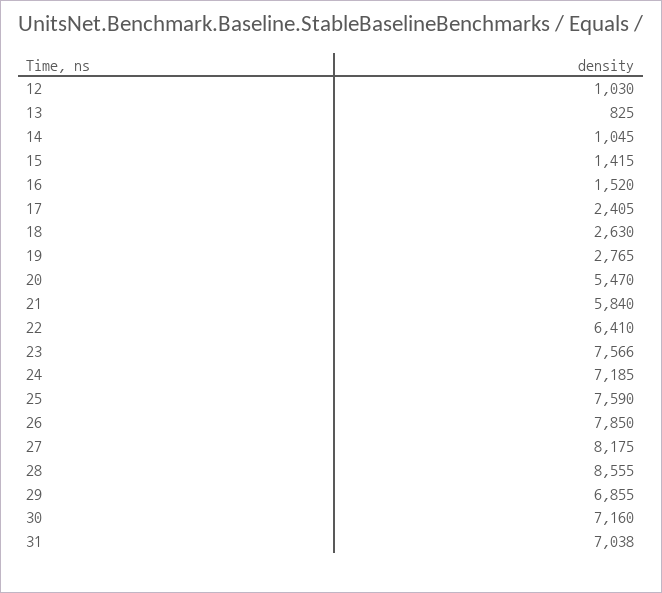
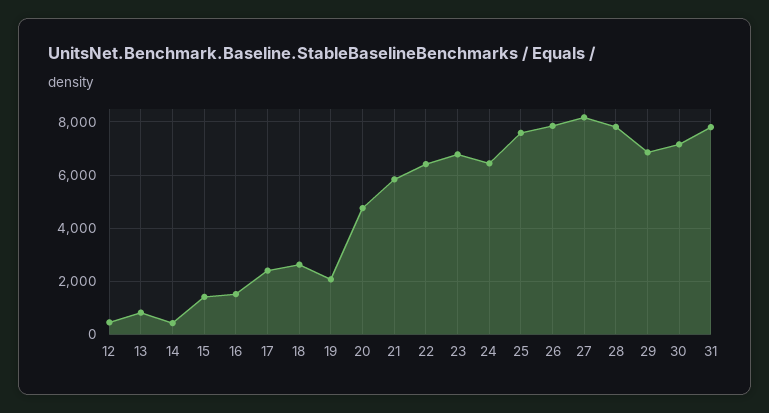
  {
-   "12": 1030,
+   "12": 500,
    "13": 825,
-   "14": 1045,
+   "14": 500,
    "15": 1415,
    "16": 1520,
    "17": 2405,
    "18": 2630,
-   "19": 2765,
+   "19": 2000,
-   "20": 5470,
+   "20": 4750,
    "21": 5840,
    "22": 6410,
-   "23": 7566,
+   "23": 6750,
-   "24": 7185,
+   "24": 6500,
    "25": 7590,
    "26": 7850,
    "27": 8175,
-   "28": 8555,
+   "28": 7750,
    "29": 6855,
    "30": 7160,
-   "31": 7038
+   "31": 7750
  }

